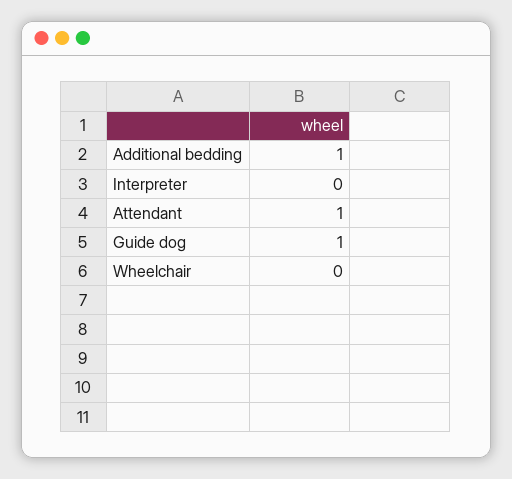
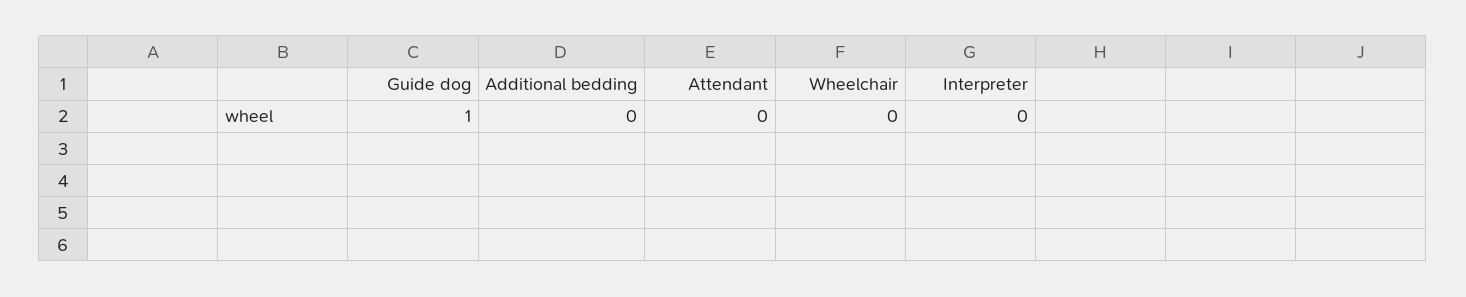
  {
-   "Additional bedding": 1,
+   "Additional bedding": 0,
    "Interpreter": 0,
-   "Attendant": 1,
+   "Attendant": 0,
    "Guide dog": 1,
    "Wheelchair": 0
  }

